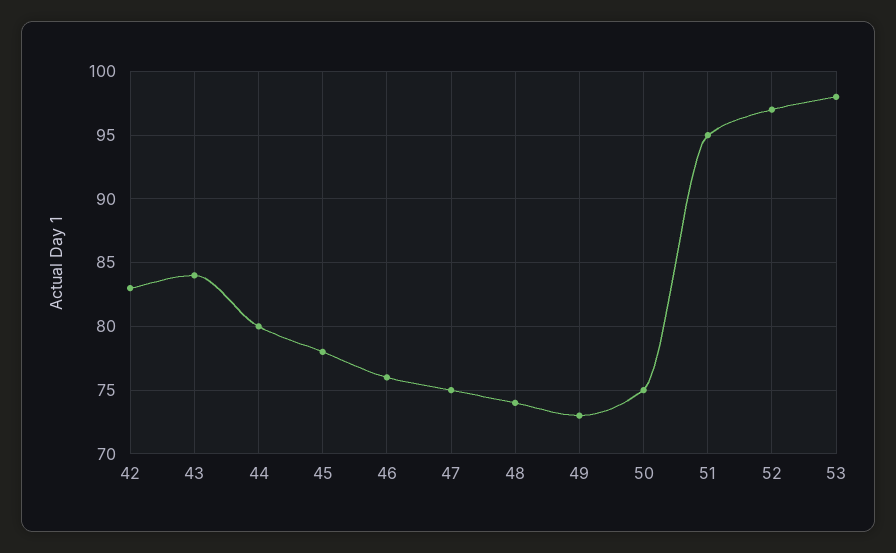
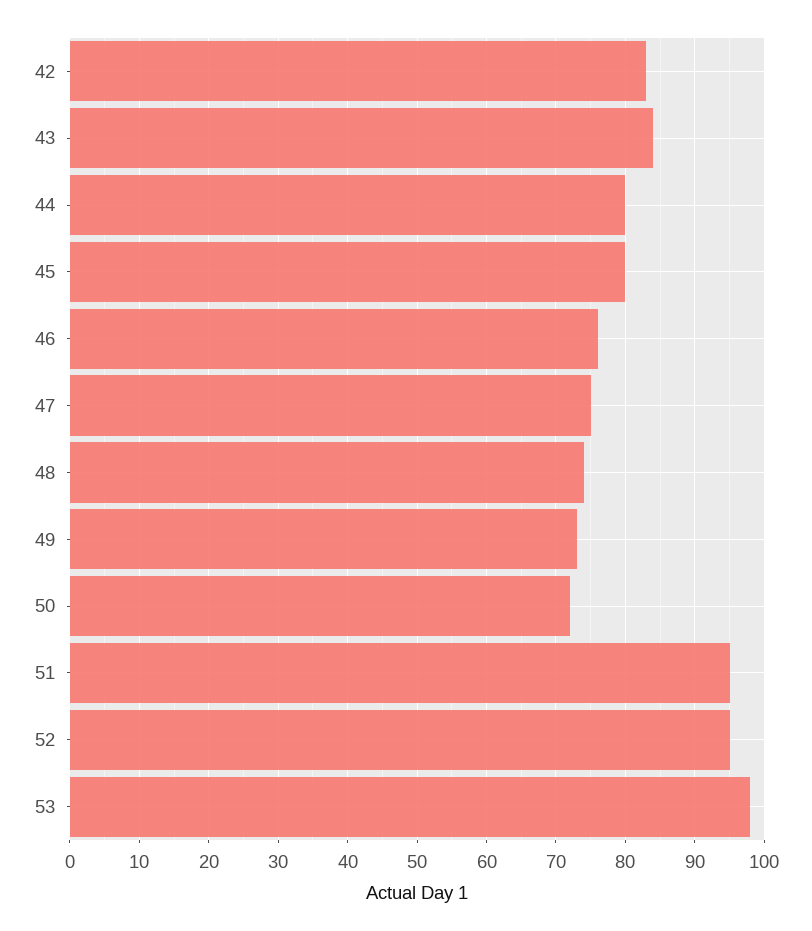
  {
    "42": 83,
    "43": 84,
    "44": 80,
-   "45": 78,
+   "45": 80,
    "46": 76,
    "47": 75,
    "48": 74,
    "49": 73,
-   "50": 75,
+   "50": 72,
    "51": 95,
-   "52": 97,
+   "52": 95,
    "53": 98
  }

